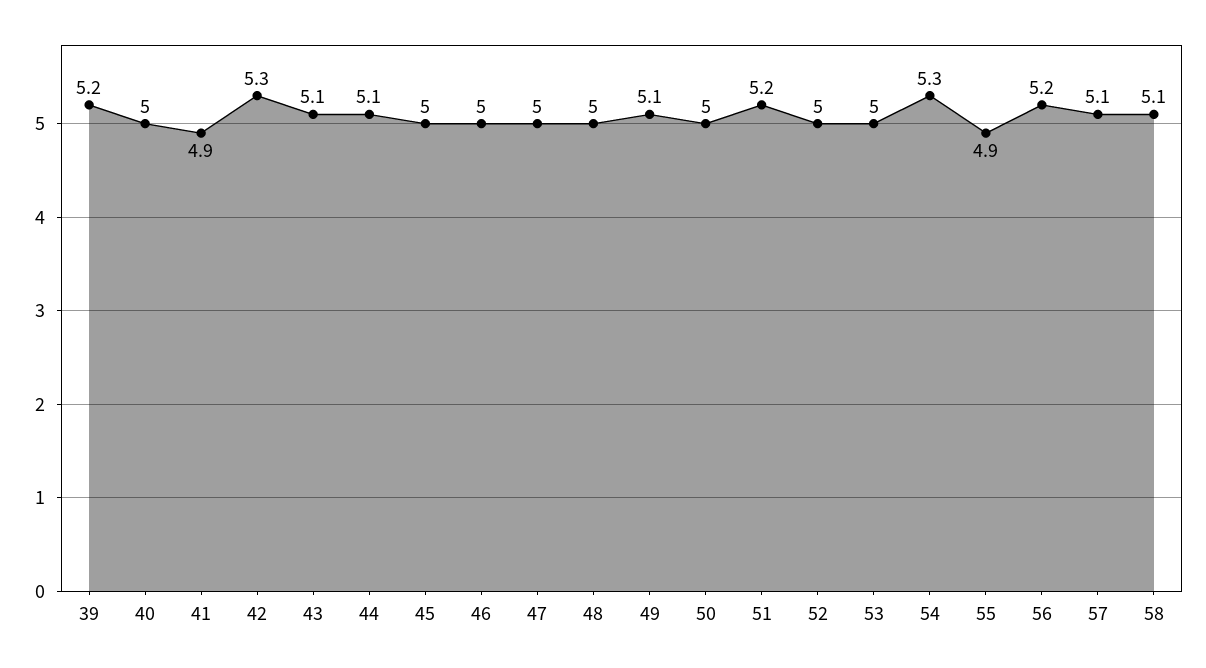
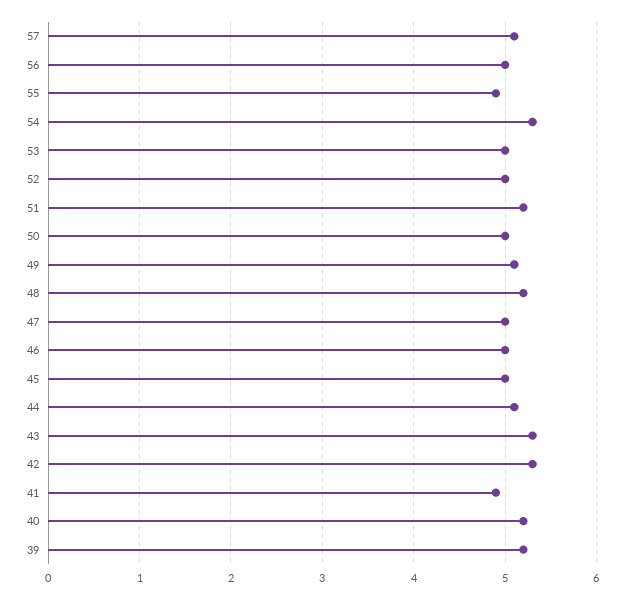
  {
    "39": 5.2,
-   "40": 5,
+   "40": 5.2,
    "41": 4.9,
    "42": 5.3,
-   "43": 5.1,
+   "43": 5.3,
    "44": 5.1,
    "45": 5,
    "46": 5,
    "47": 5,
-   "48": 5,
+   "48": 5.2,
    "49": 5.1,
    "50": 5,
    "51": 5.2,
    "52": 5,
    "53": 5,
    "54": 5.3,
    "55": 4.9,
-   "56": 5.2,
+   "56": 5,
-   "57": 5.1,
+   "57": 5.1
-   "58": 5.1
  }

